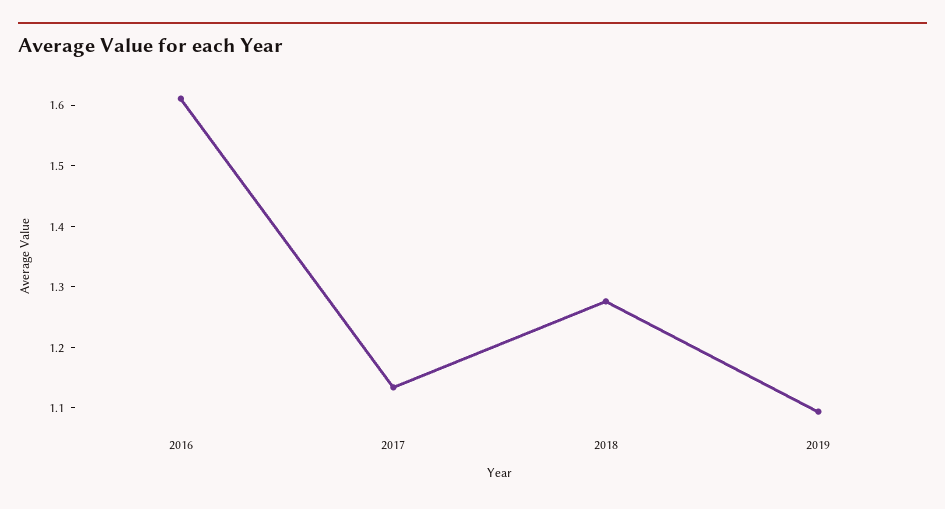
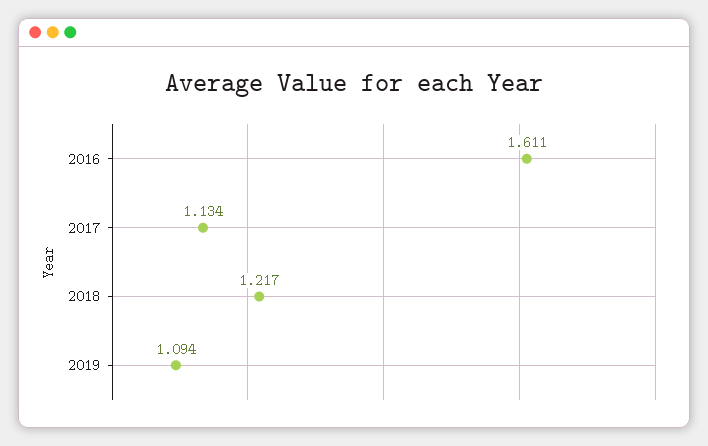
  {
    "2016": 1.611,
    "2017": 1.134,
-   "2018": 1.28,
+   "2018": 1.217,
    "2019": 1.094
  }

